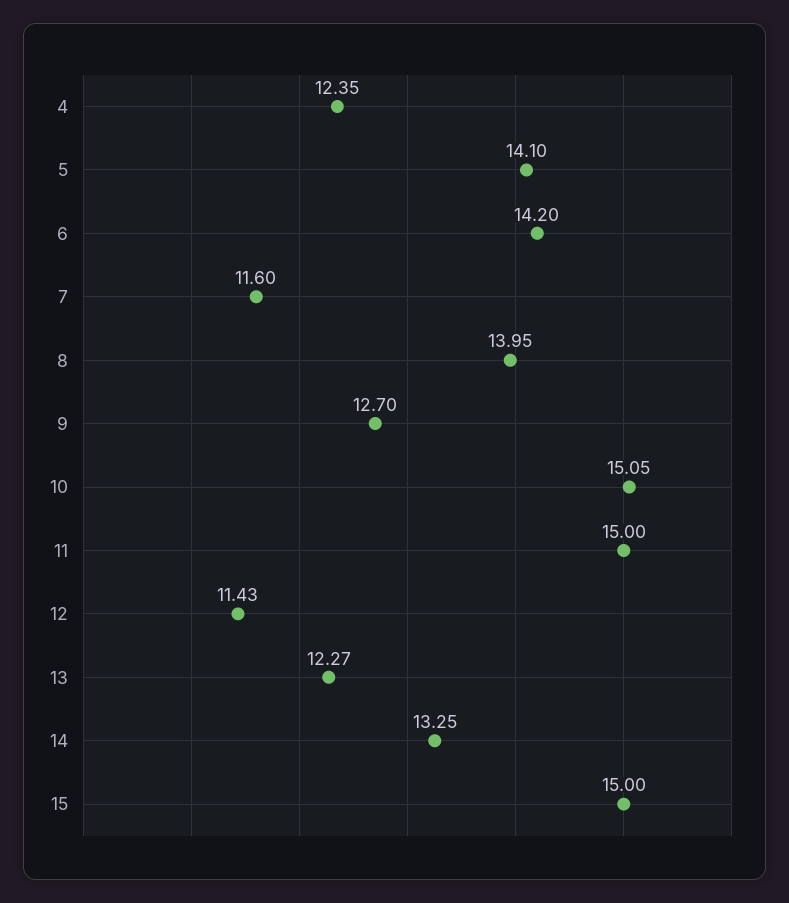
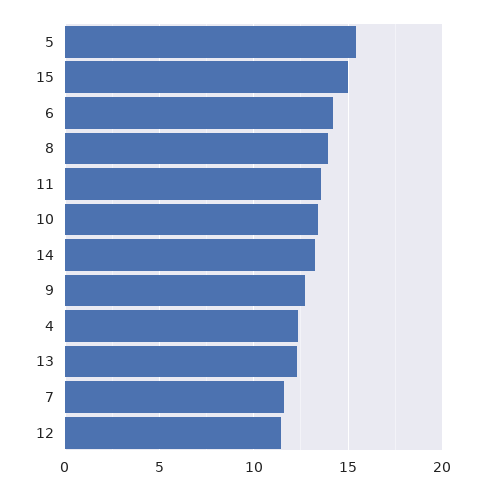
  {
    "4": 12.35,
-   "5": 14.1,
+   "5": 15.5,
    "6": 14.2,
    "7": 11.6,
    "8": 13.95,
    "9": 12.7,
-   "10": 15.05,
+   "10": 13.5,
-   "11": 15,
+   "11": 13.5,
    "12": 11.43,
    "13": 12.27,
    "14": 13.25,
    "15": 15
  }

